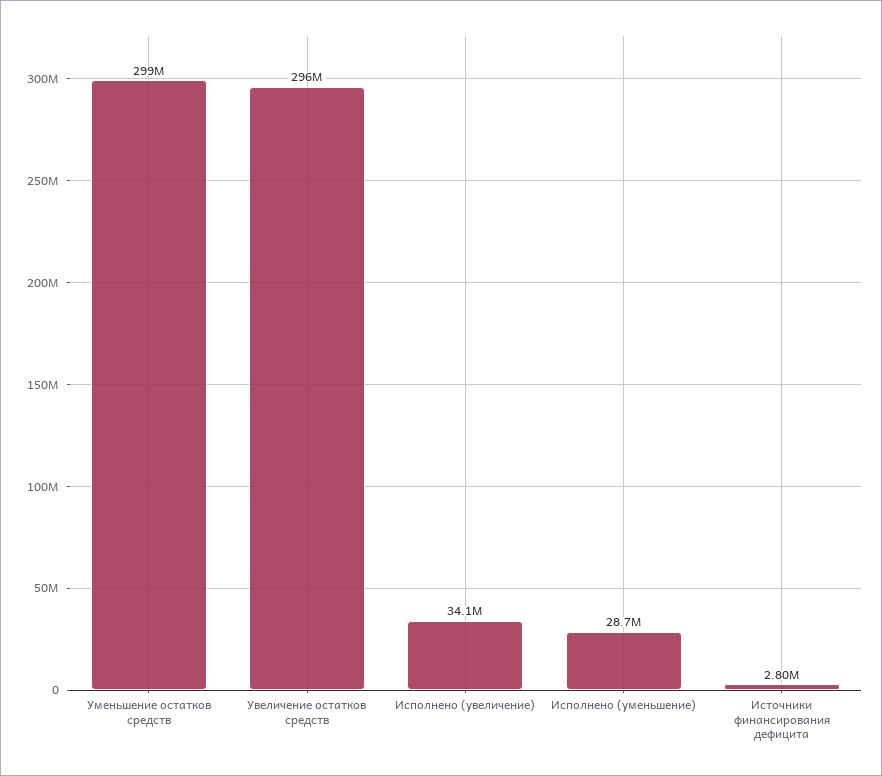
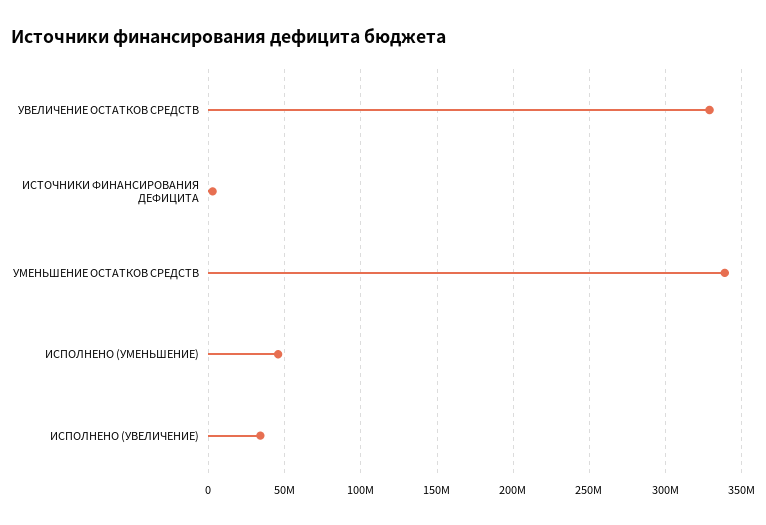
  {
-   "Уменьшение остатков средств": 299000000,
+   "Уменьшение остатков средств": 340000000,
-   "Увеличение остатков средств": 296000000,
+   "Увеличение остатков средств": 330000000,
    "Исполнено (увеличение)": 34100000,
-   "Исполнено (уменьшение)": 28700000,
+   "Исполнено (уменьшение)": 45000000,
    "Источники финансирования дефицита": 2800000
  }

